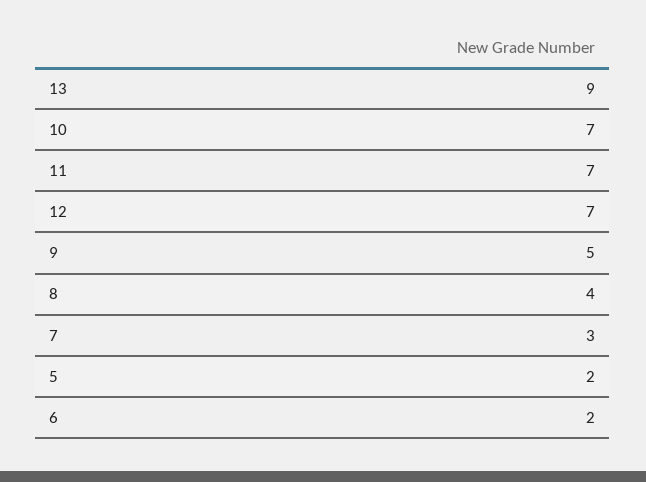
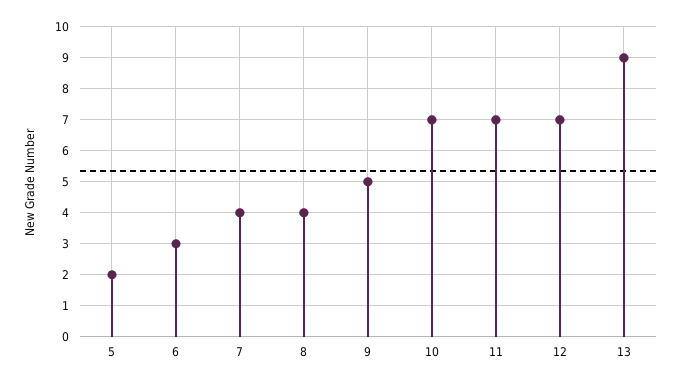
  {
    "13": 9,
    "10": 7,
    "11": 7,
    "12": 7,
    "9": 5,
    "8": 4,
-   "7": 3,
+   "7": 4,
    "5": 2,
-   "6": 2
+   "6": 3
  }

